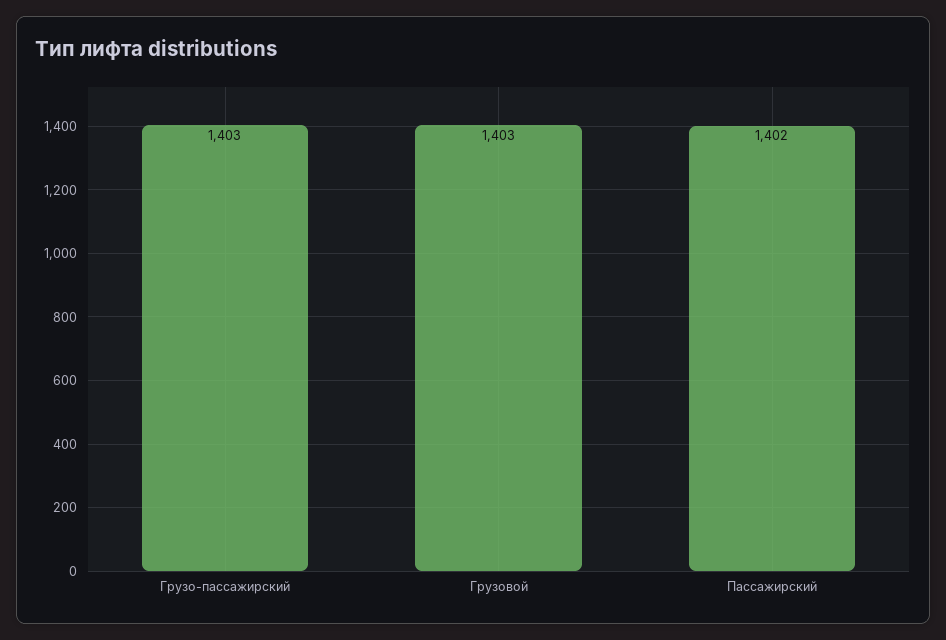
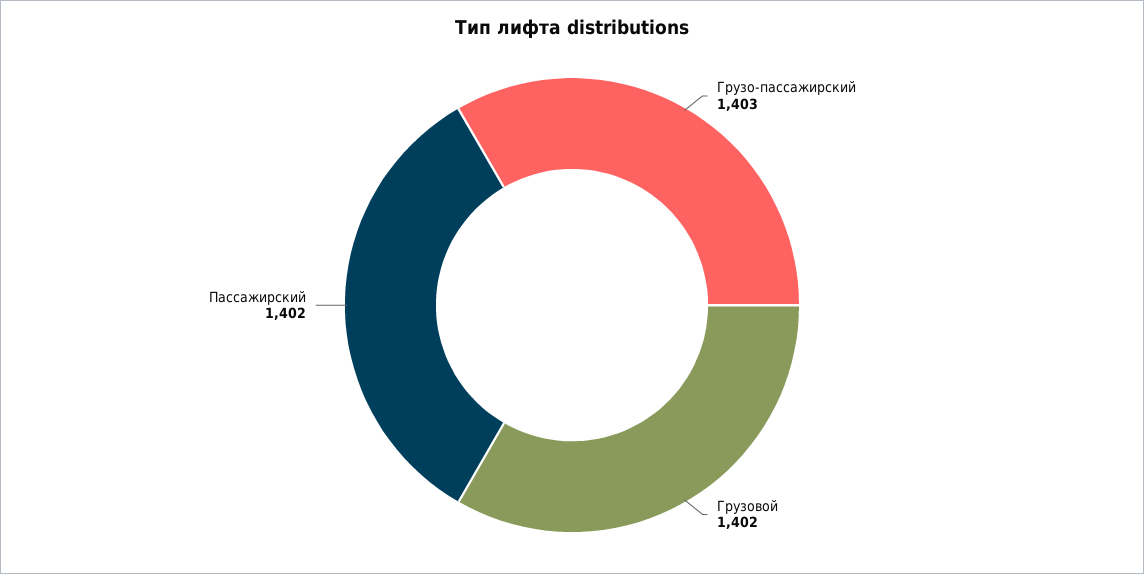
  {
    "Грузо-пассажирский": 1403,
-   "Грузовой": 1403,
+   "Грузовой": 1402,
    "Пассажирский": 1402
  }

